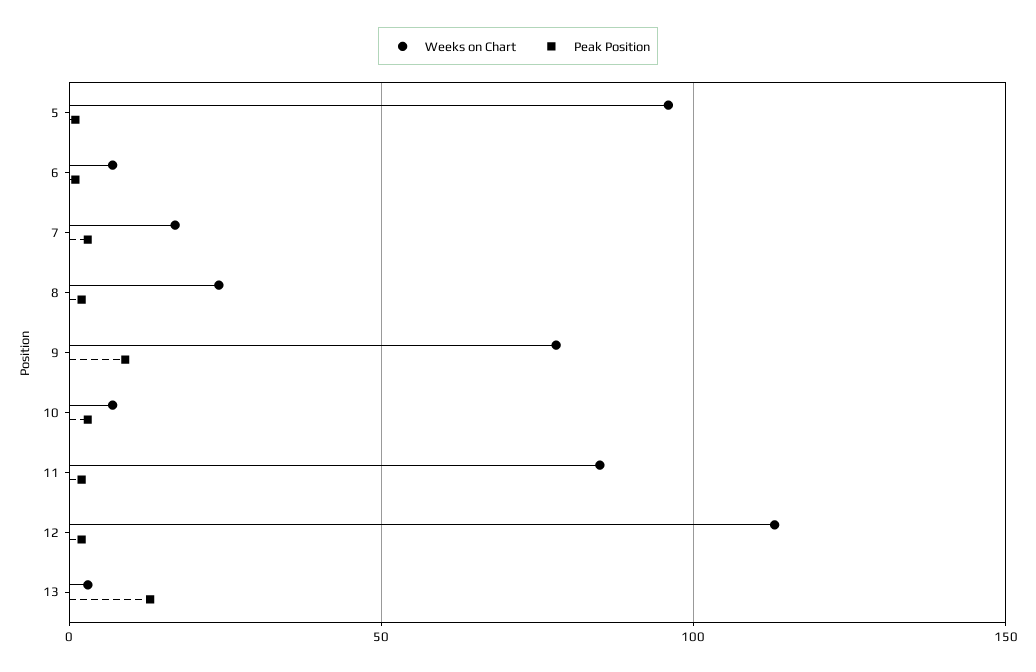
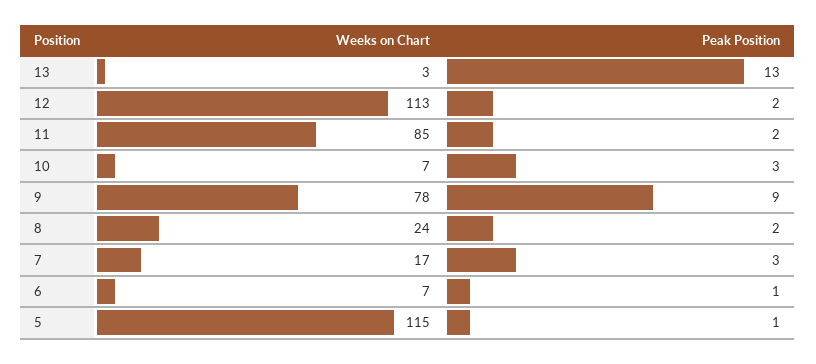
  {
    "Weeks on Chart": {
-     "5": 95,
+     "5": 115,
      "6": 7,
      "7": 17,
      "8": 24,
      "9": 78,
      "10": 7,
      "11": 85,
      "12": 113,
      "13": 3
    },
    "Peak Position": {
      "5": 1,
      "6": 1,
      "7": 3,
      "8": 2,
      "9": 9,
      "10": 3,
      "11": 2,
      "12": 2,
      "13": 13
    }
  }

